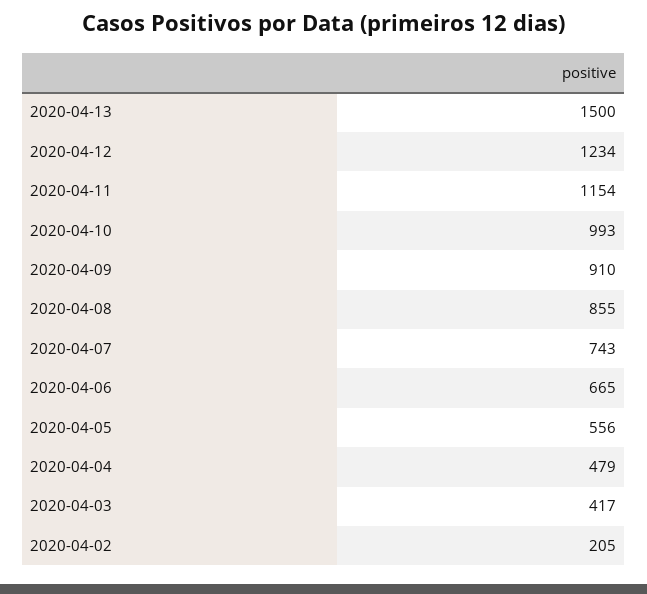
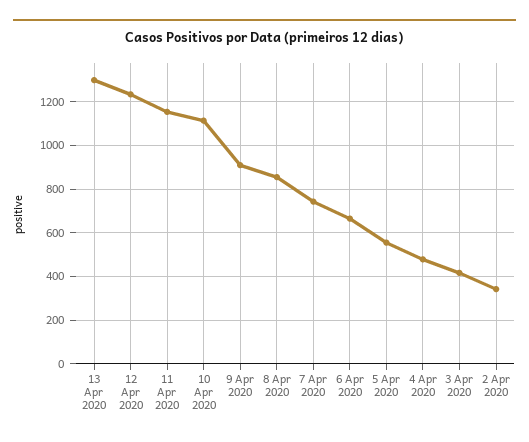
  {
-   "2020-04-13": 1500,
+   "2020-04-13": 1300,
    "2020-04-12": 1234,
    "2020-04-11": 1154,
-   "2020-04-10": 993,
+   "2020-04-10": 1100,
    "2020-04-09": 910,
    "2020-04-08": 855,
    "2020-04-07": 743,
    "2020-04-06": 665,
    "2020-04-05": 556,
    "2020-04-04": 479,
    "2020-04-03": 417,
-   "2020-04-02": 205
+   "2020-04-02": 350
  }

